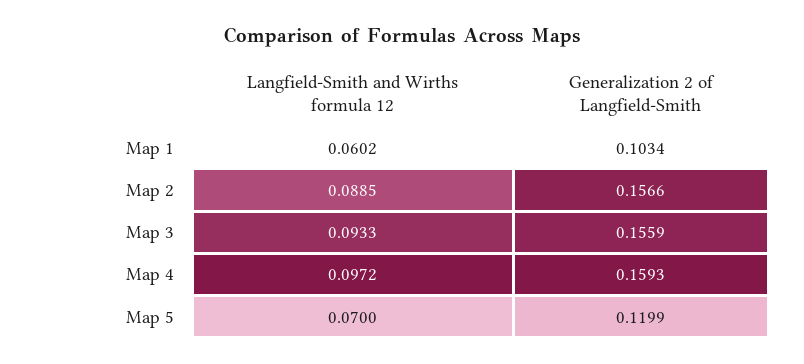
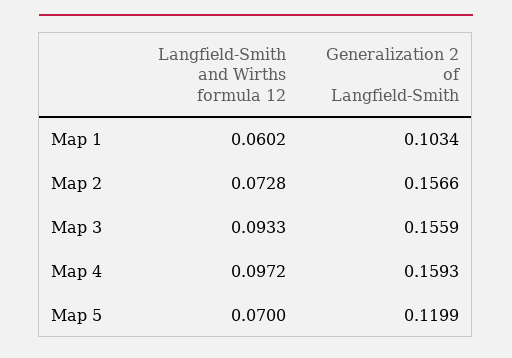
  {
    "Langfield-Smith and Wirths formula 12": {
      "Map 1": 0.0602,
-     "Map 2": 0.0885,
+     "Map 2": 0.0728,
      "Map 3": 0.0933,
      "Map 4": 0.0972,
      "Map 5": 0.07
    },
    "Generalization 2 of Langfield-Smith": {
      "Map 1": 0.1034,
      "Map 2": 0.1566,
      "Map 3": 0.1559,
      "Map 4": 0.1593,
      "Map 5": 0.1199
    }
  }

